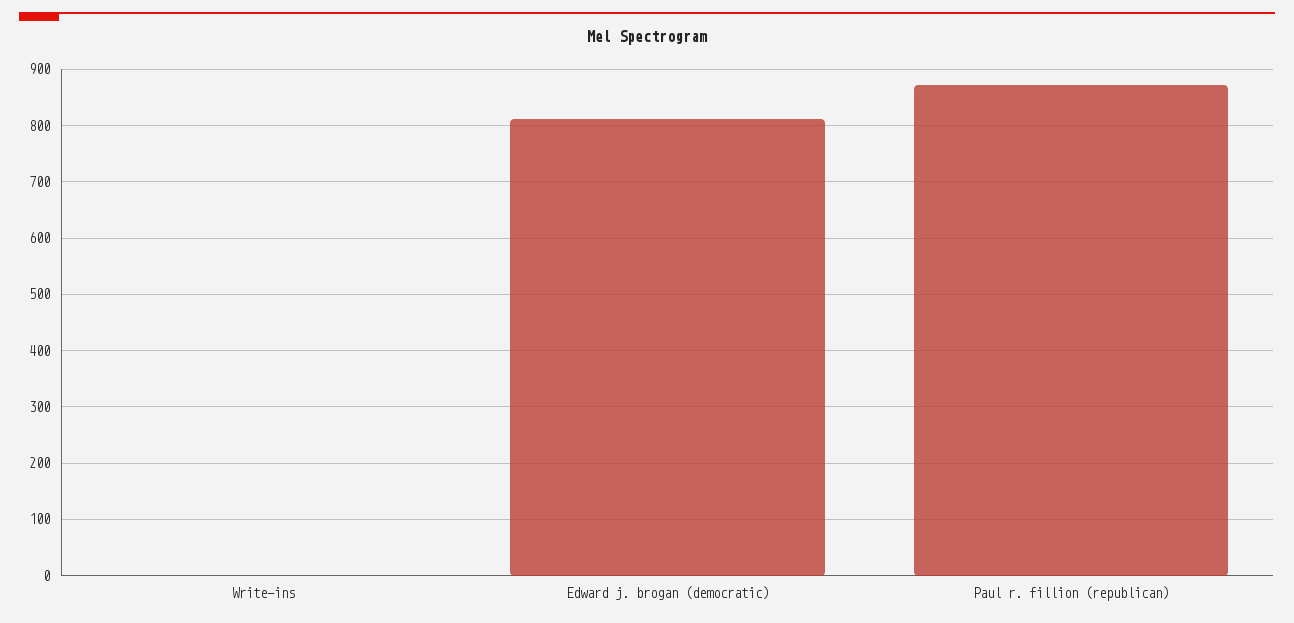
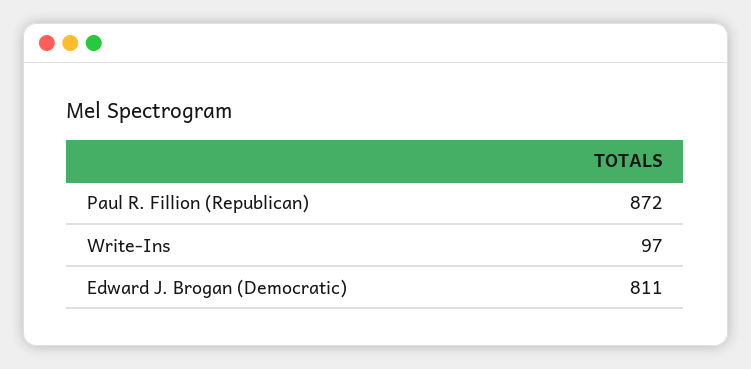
  {
-   "Write-ins": 0,
+   "Write-ins": 97,
    "Edward j. brogan (democratic)": 811,
    "Paul r. fillion (republican)": 872
  }

